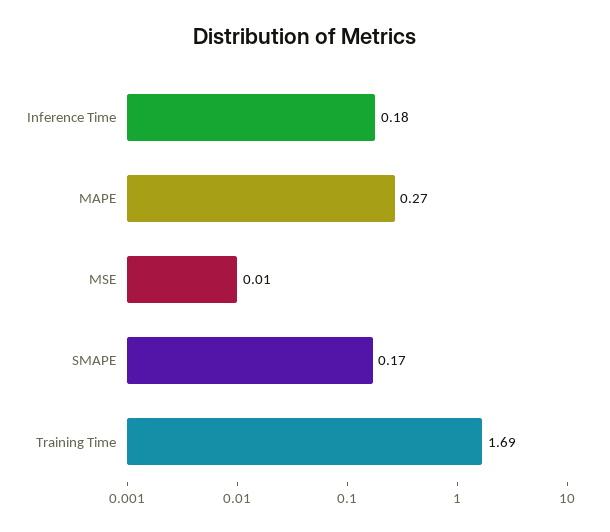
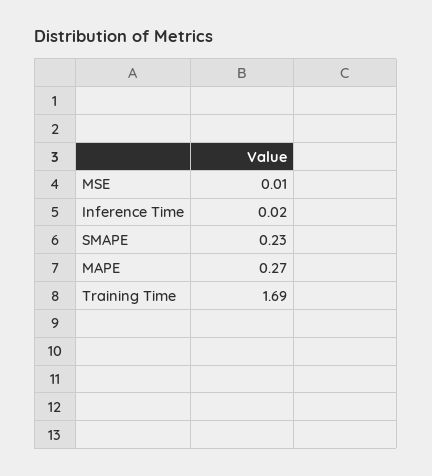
  {
-   "Inference Time": 0.18,
+   "Inference Time": 0.02,
    "MAPE": 0.27,
    "MSE": 0.01,
-   "SMAPE": 0.17,
+   "SMAPE": 0.23,
    "Training Time": 1.69
  }

